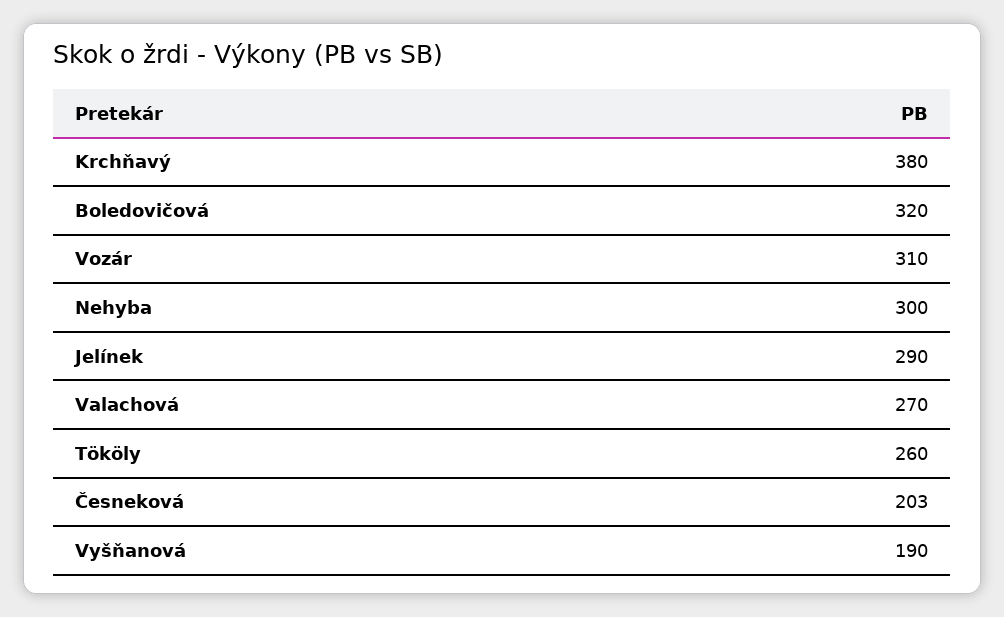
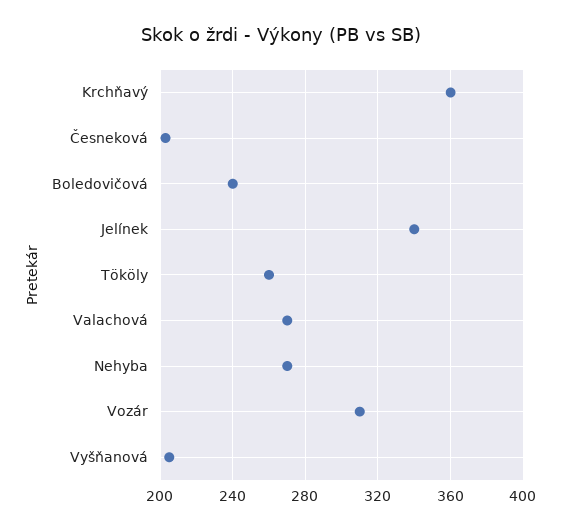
  {
-   "Krchňavý": 380,
+   "Krchňavý": 360,
-   "Boledovičová": 320,
+   "Boledovičová": 240,
    "Vozár": 310,
-   "Nehyba": 300,
+   "Nehyba": 270,
-   "Jelínek": 290,
+   "Jelínek": 340,
    "Valachová": 270,
    "Tököly": 260,
    "Česneková": 203,
-   "Vyšňanová": 190
+   "Vyšňanová": 205
  }

